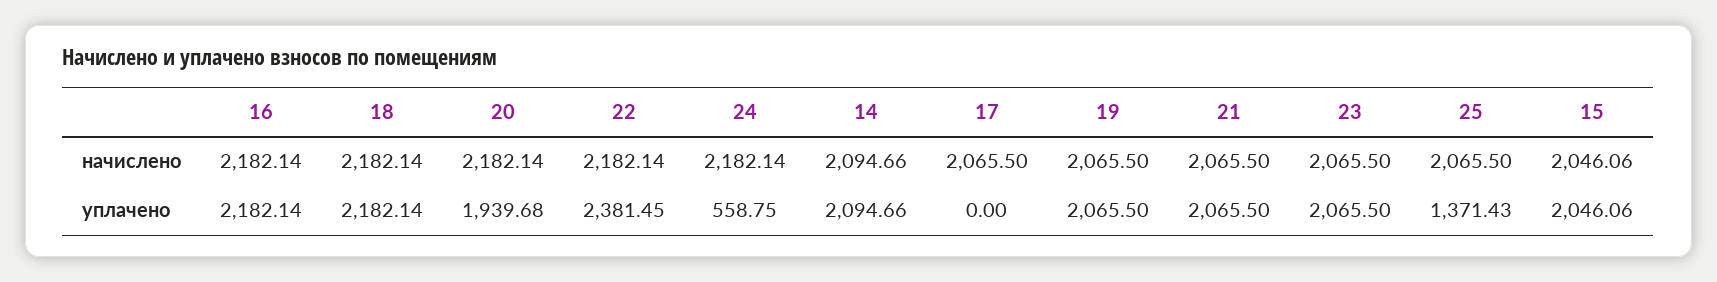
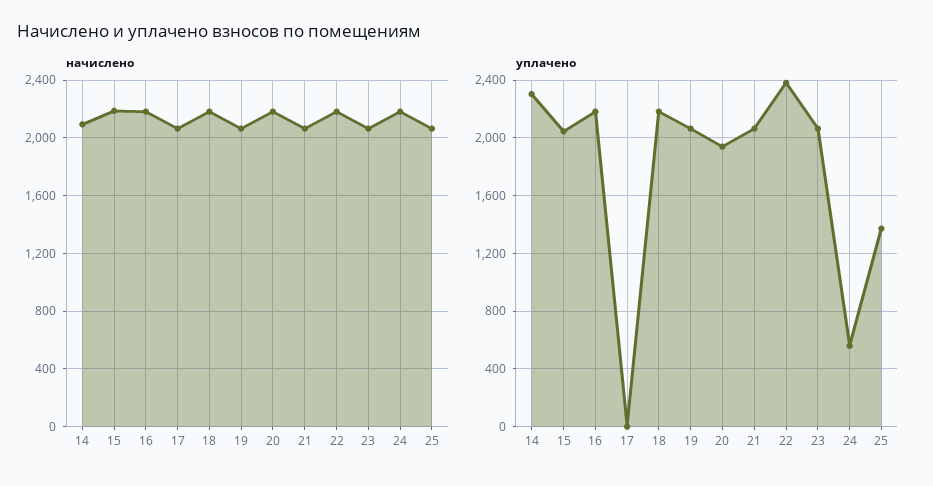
  {
    "начислено": {
      "16": 2182.14,
      "18": 2182.14,
      "20": 2182.14,
      "22": 2182.14,
      "24": 2182.14,
      "14": 2094.66,
      "17": 2065.5,
      "19": 2065.5,
      "21": 2065.5,
      "23": 2065.5,
      "25": 2065.5,
-     "15": 2046.06
+     "15": 2200
    },
    "уплачено": {
      "16": 2182.14,
      "18": 2182.14,
      "20": 1939.68,
      "22": 2381.45,
      "24": 558.75,
-     "14": 2094.66,
+     "14": 2300,
      "17": 0,
      "19": 2065.5,
      "21": 2065.5,
      "23": 2065.5,
      "25": 1371.43,
      "15": 2046.06
    }
  }

